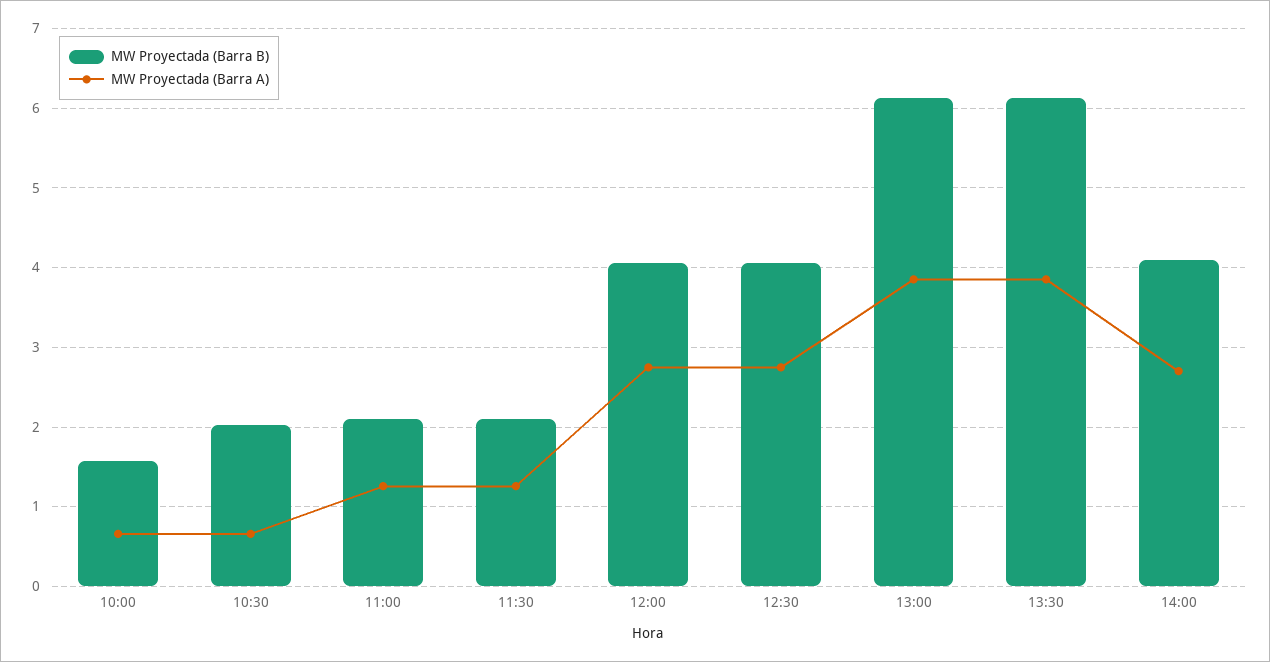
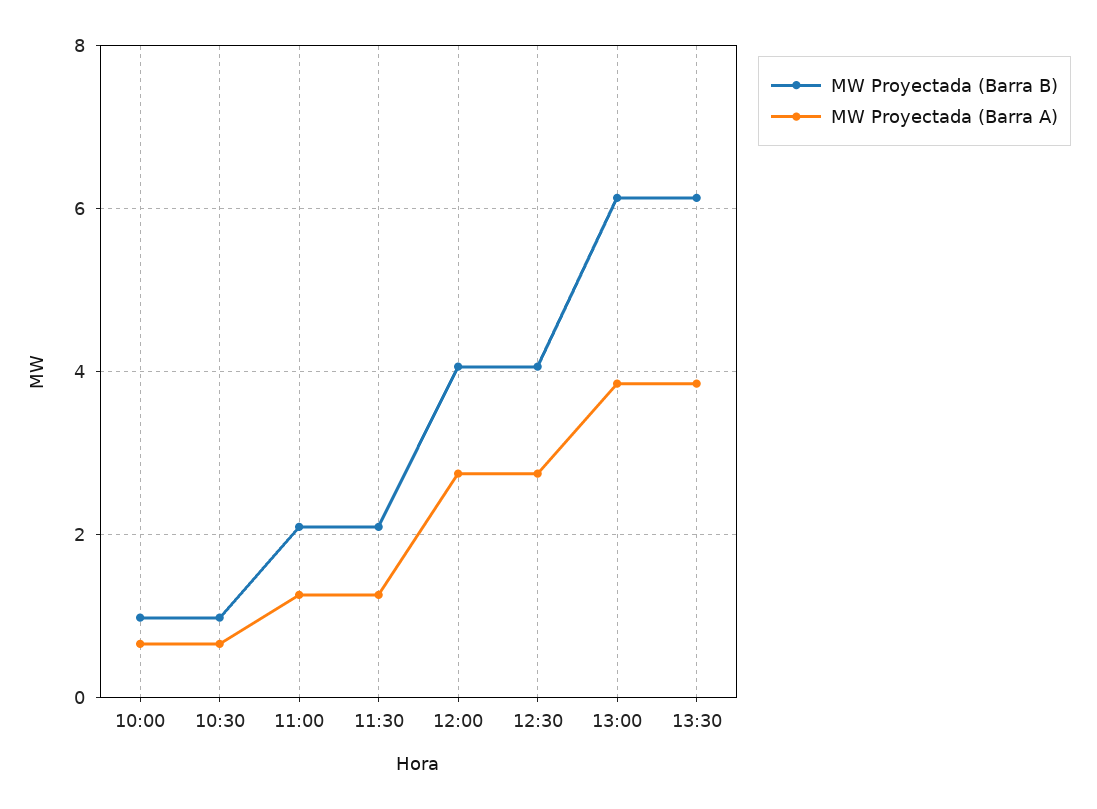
  {
    "MW Proyectada (Barra B)": {
-     "10:00": 1.6,
+     "10:00": 1,
-     "10:30": 2,
+     "10:30": 1,
      "11:00": 2.1,
      "11:30": 2.1,
      "12:00": 4.1,
      "12:30": 4.1,
      "13:00": 6.1,
-     "13:30": 6.1,
+     "13:30": 6.1
-     "14:00": 4.1
    },
    "MW Proyectada (Barra A)": {
      "10:00": 0.7,
      "10:30": 0.7,
      "11:00": 1.3,
      "11:30": 1.3,
      "12:00": 2.7,
      "12:30": 2.7,
      "13:00": 3.9,
-     "13:30": 3.9,
+     "13:30": 3.9
-     "14:00": 2.7
    }
  }

